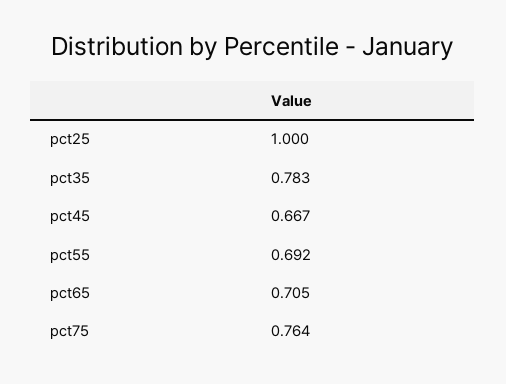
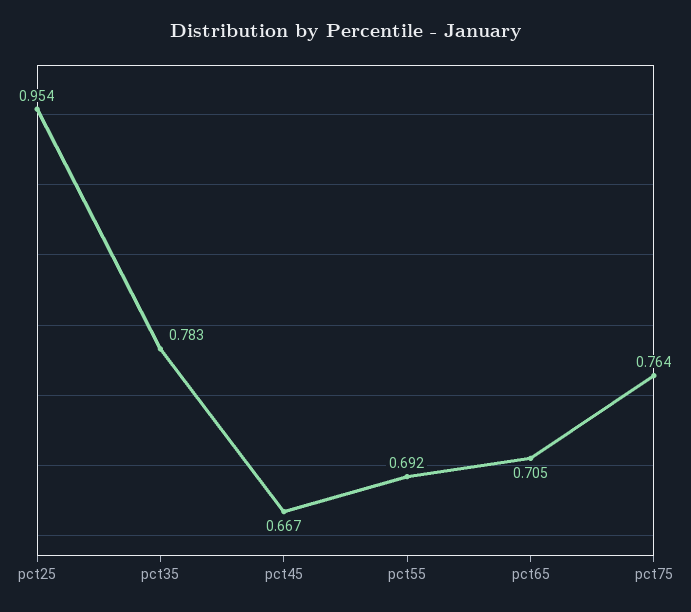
  {
-   "pct25": 1,
+   "pct25": 0.954,
    "pct35": 0.783,
    "pct45": 0.667,
    "pct55": 0.692,
    "pct65": 0.705,
    "pct75": 0.764
  }

